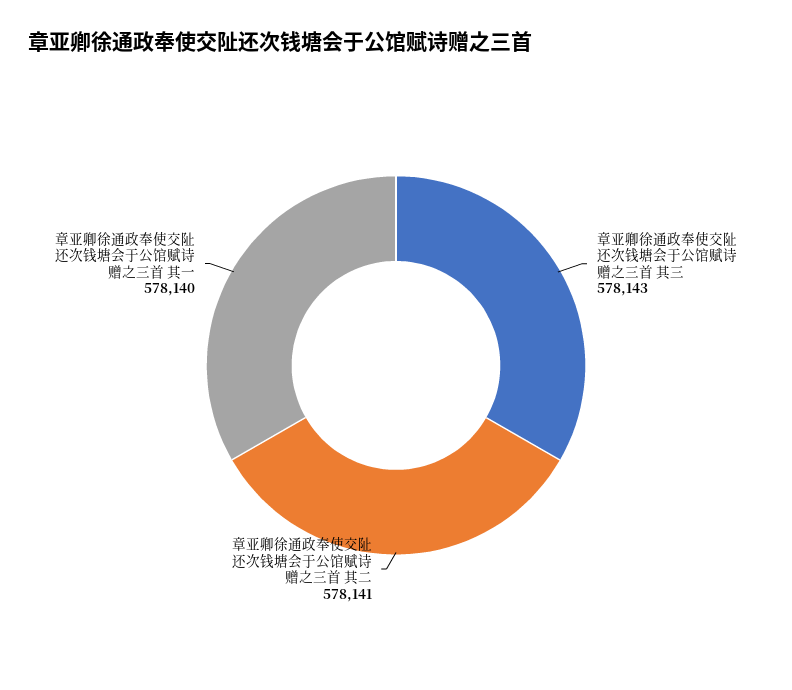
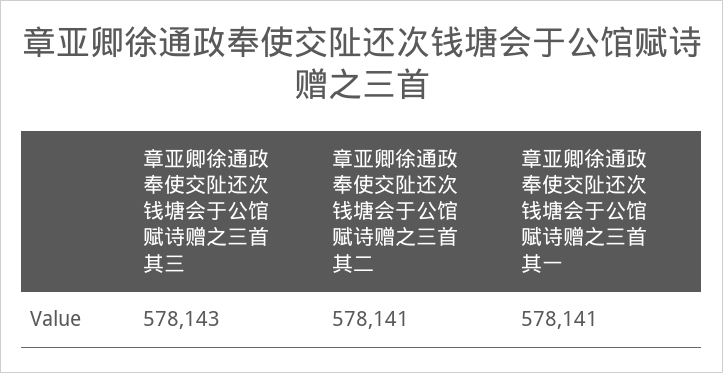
  {
    "章亚卿徐通政奉使交阯还次钱塘会于公馆赋诗赠之三首 其三": 578143,
    "章亚卿徐通政奉使交阯还次钱塘会于公馆赋诗赠之三首 其二": 578141,
-   "章亚卿徐通政奉使交阯还次钱塘会于公馆赋诗赠之三首 其一": 578140
+   "章亚卿徐通政奉使交阯还次钱塘会于公馆赋诗赠之三首 其一": 578141
  }

